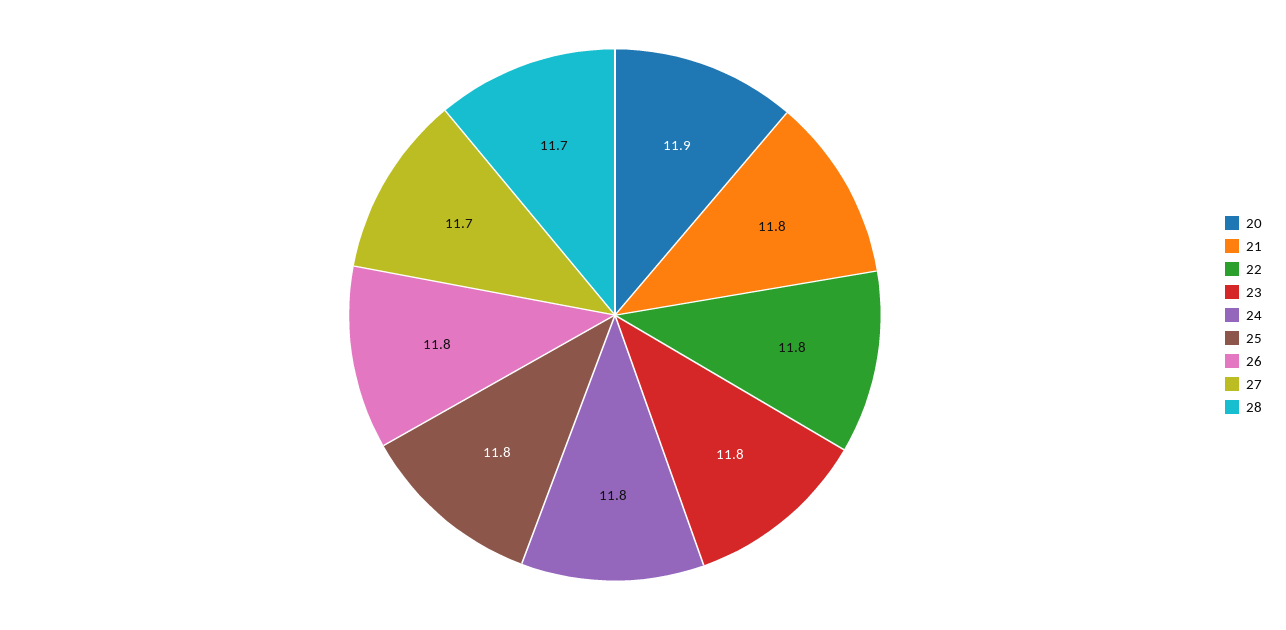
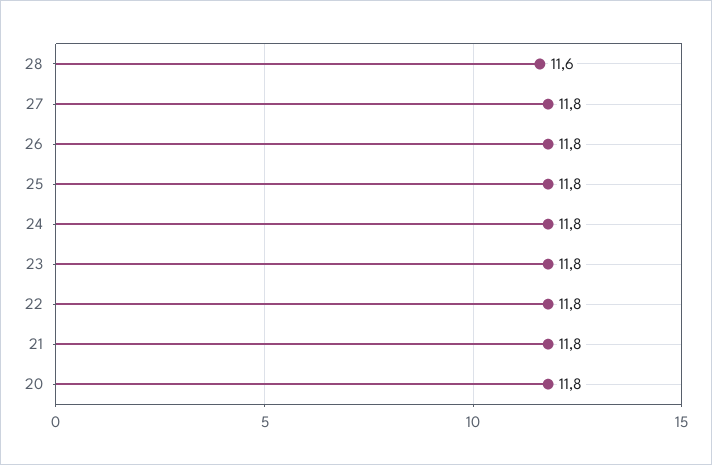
  {
-   "20": 11.9,
+   "20": 11.8,
    "21": 11.8,
    "22": 11.8,
    "23": 11.8,
    "24": 11.8,
    "25": 11.8,
    "26": 11.8,
-   "27": 11.7,
+   "27": 11.8,
-   "28": 11.7
+   "28": 11.6
  }

